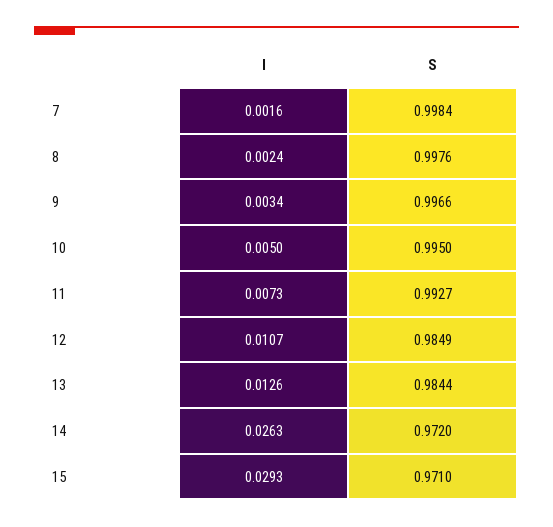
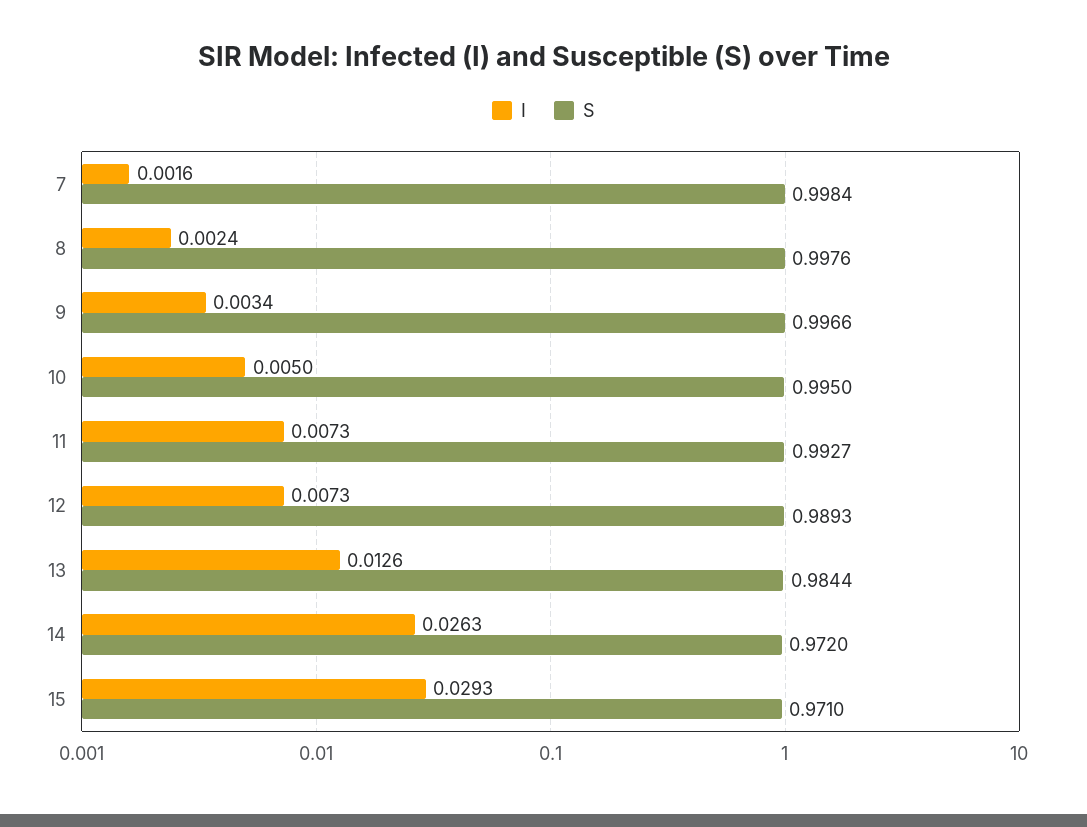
  {
    "I": {
      "7": 0.0016,
      "8": 0.0024,
      "9": 0.0034,
      "10": 0.005,
      "11": 0.0073,
-     "12": 0.0107,
+     "12": 0.0073,
      "13": 0.0126,
      "14": 0.0263,
      "15": 0.0293
    },
    "S": {
      "7": 0.9984,
      "8": 0.9976,
      "9": 0.9966,
      "10": 0.995,
      "11": 0.9927,
-     "12": 0.9849,
+     "12": 0.9893,
      "13": 0.9844,
      "14": 0.972,
      "15": 0.971
    }
  }

